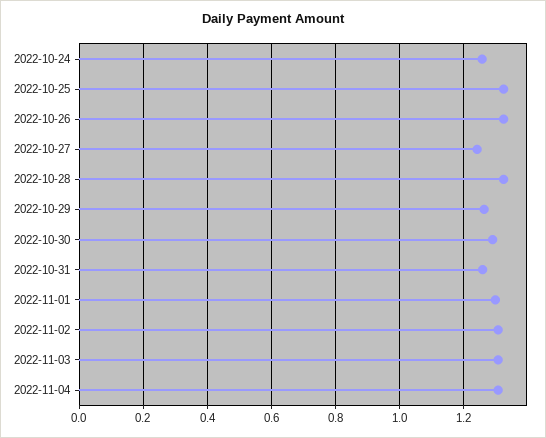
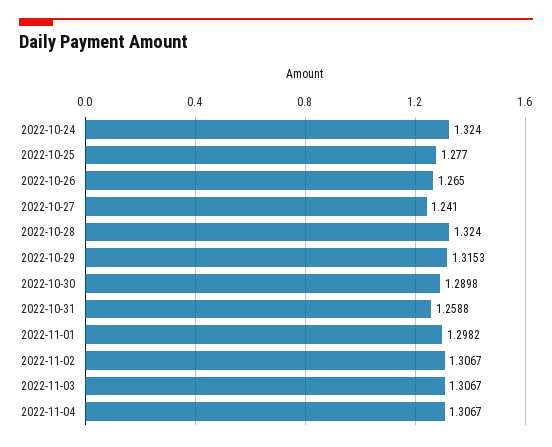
  {
-   "2022-10-24": 1.26,
+   "2022-10-24": 1.324,
-   "2022-10-25": 1.32,
+   "2022-10-25": 1.277,
-   "2022-10-26": 1.32,
+   "2022-10-26": 1.265,
    "2022-10-27": 1.241,
    "2022-10-28": 1.324,
-   "2022-10-29": 1.26,
+   "2022-10-29": 1.3153,
    "2022-10-30": 1.2898,
    "2022-10-31": 1.2588,
    "2022-11-01": 1.2982,
    "2022-11-02": 1.3067,
    "2022-11-03": 1.3067,
    "2022-11-04": 1.3067
  }

